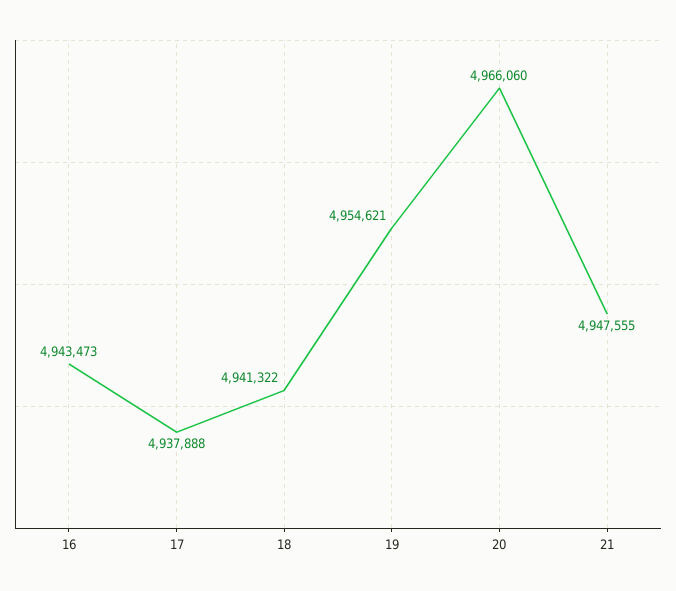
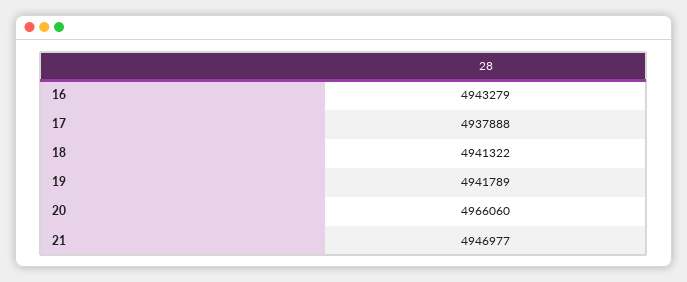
  {
-   "16": 4943473,
+   "16": 4943279,
    "17": 4937888,
    "18": 4941322,
-   "19": 4954621,
+   "19": 4941789,
    "20": 4966060,
-   "21": 4947555
+   "21": 4946977
  }

